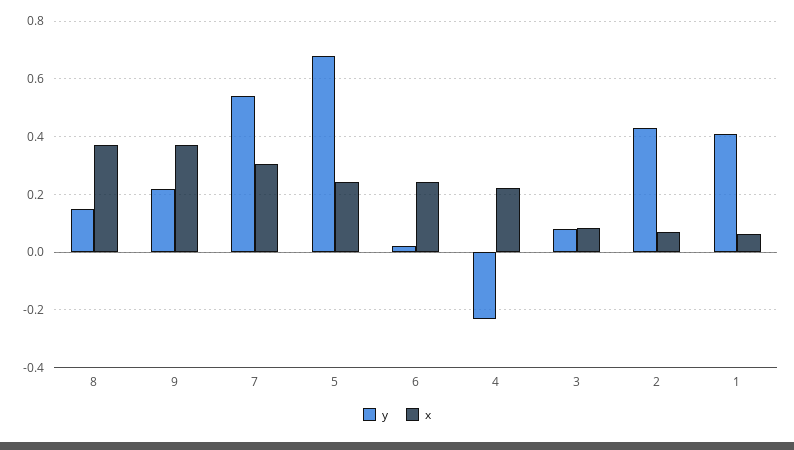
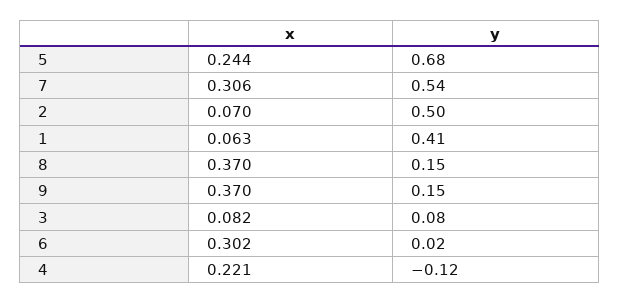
  {
    "y": {
      "8": 0.15,
-     "9": 0.225,
+     "9": 0.15,
      "7": 0.54,
      "5": 0.68,
      "6": 0.02,
-     "4": -0.225,
+     "4": -0.12,
      "3": 0.08,
-     "2": 0.425,
+     "2": 0.5,
      "1": 0.41
    },
    "x": {
      "8": 0.37,
      "9": 0.37,
      "7": 0.306,
      "5": 0.244,
-     "6": 0.25,
+     "6": 0.302,
      "4": 0.221,
      "3": 0.082,
      "2": 0.07,
      "1": 0.063
    }
  }

